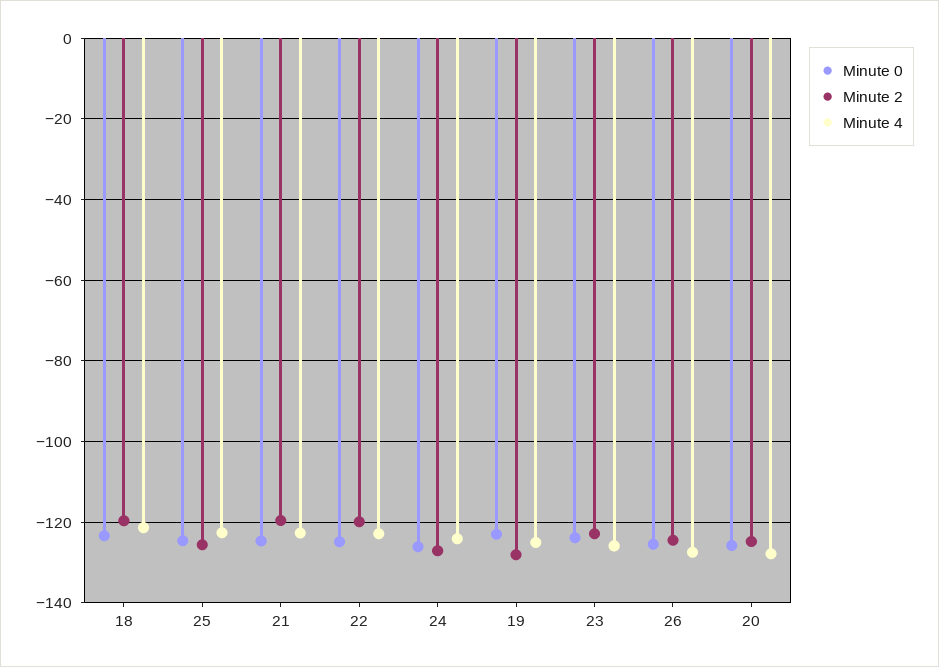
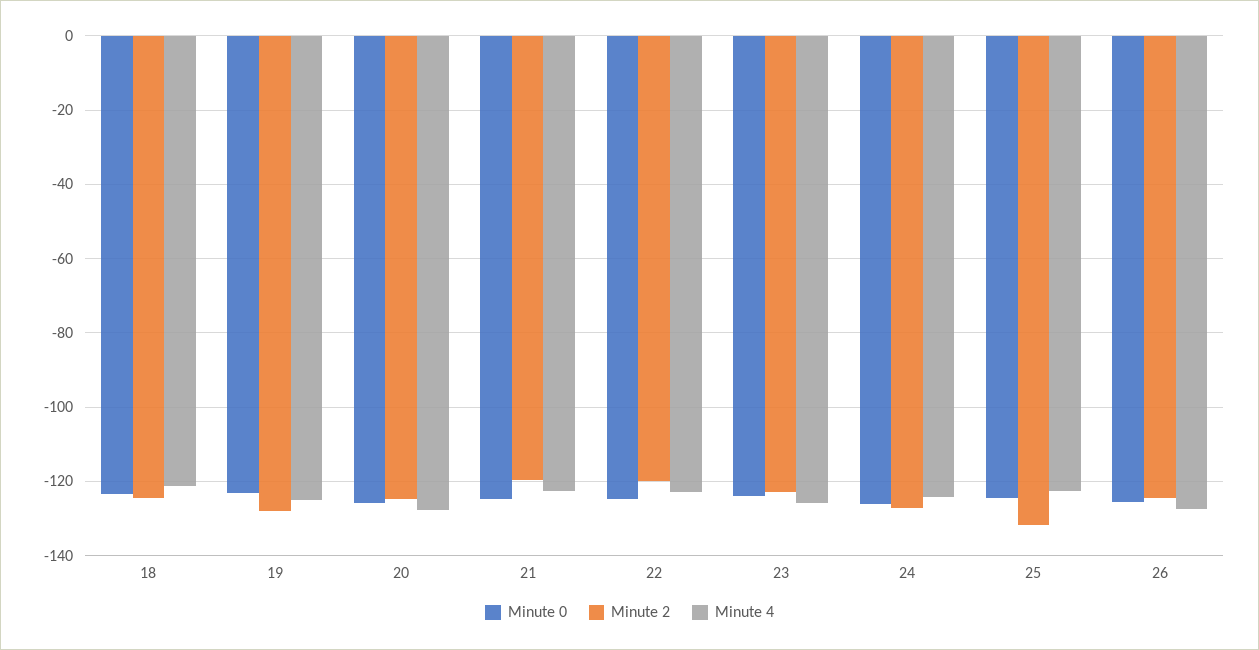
  {
    "Minute 0": {
      "18": -124,
      "25": -124,
      "21": -124,
      "22": -124,
      "24": -126,
      "19": -124,
      "23": -124,
      "26": -126,
      "20": -126
    },
    "Minute 2": {
-     "18": -120,
+     "18": -124,
-     "25": -126,
+     "25": -132,
      "21": -120,
      "22": -120,
      "24": -128,
      "19": -128,
      "23": -122,
      "26": -124,
      "20": -124
    },
    "Minute 4": {
      "18": -122,
      "25": -122,
      "21": -122,
      "22": -122,
      "24": -124,
      "19": -126,
      "23": -126,
      "26": -128,
      "20": -128
    }
  }

